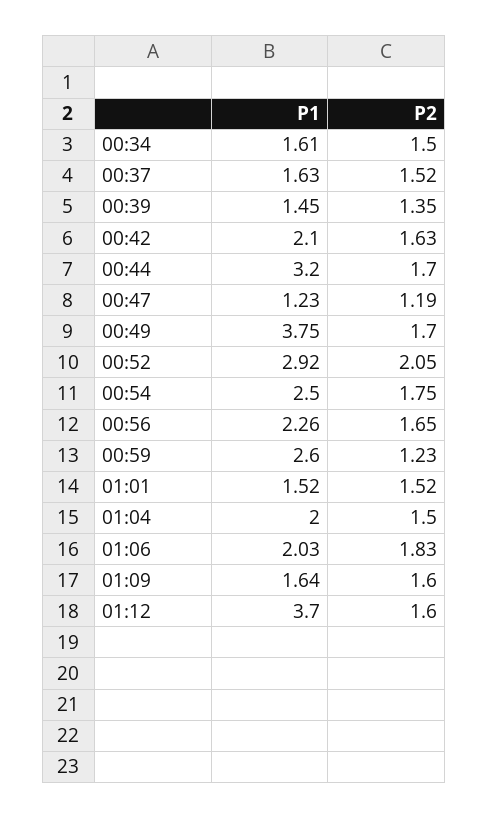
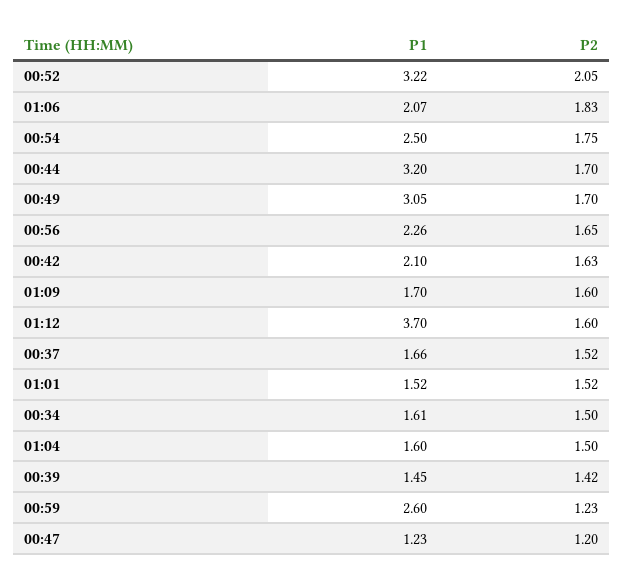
  {
    "P1": {
      "00:34": 1.61,
-     "00:37": 1.63,
+     "00:37": 1.66,
      "00:39": 1.45,
      "00:42": 2.1,
      "00:44": 3.2,
      "00:47": 1.23,
-     "00:49": 3.75,
+     "00:49": 3.05,
-     "00:52": 2.92,
+     "00:52": 3.22,
      "00:54": 2.5,
      "00:56": 2.26,
      "00:59": 2.6,
      "01:01": 1.52,
-     "01:04": 2,
+     "01:04": 1.6,
-     "01:06": 2.03,
+     "01:06": 2.07,
-     "01:09": 1.64,
+     "01:09": 1.7,
      "01:12": 3.7
    },
    "P2": {
      "00:34": 1.5,
      "00:37": 1.52,
-     "00:39": 1.35,
+     "00:39": 1.42,
      "00:42": 1.63,
      "00:44": 1.7,
-     "00:47": 1.19,
+     "00:47": 1.2,
      "00:49": 1.7,
      "00:52": 2.05,
      "00:54": 1.75,
      "00:56": 1.65,
      "00:59": 1.23,
      "01:01": 1.52,
      "01:04": 1.5,
      "01:06": 1.83,
      "01:09": 1.6,
      "01:12": 1.6
    }
  }

